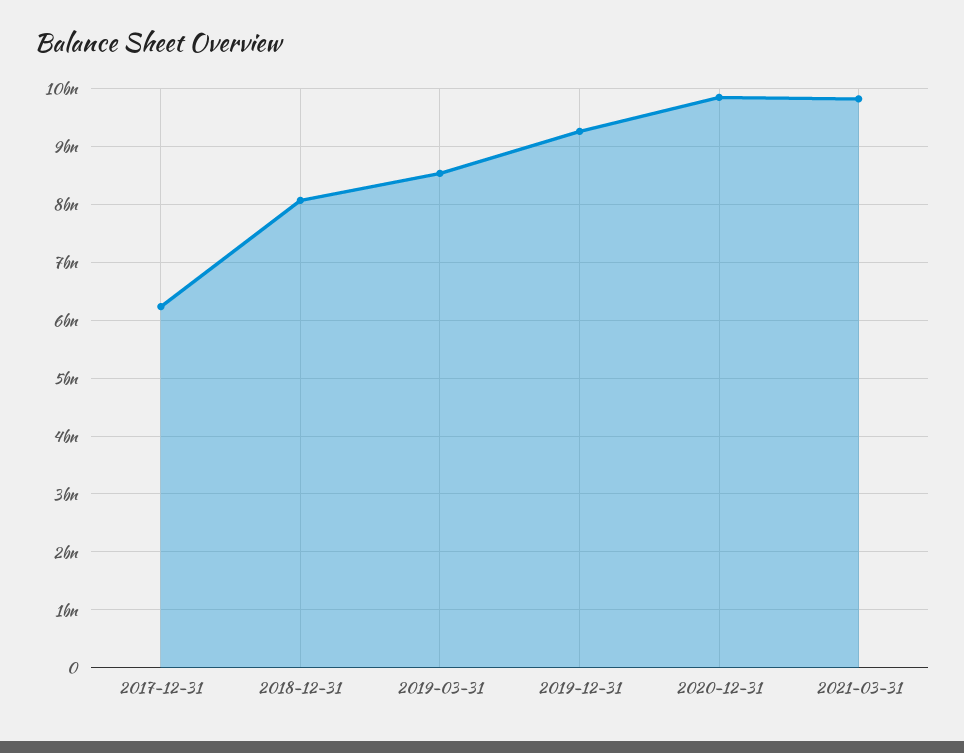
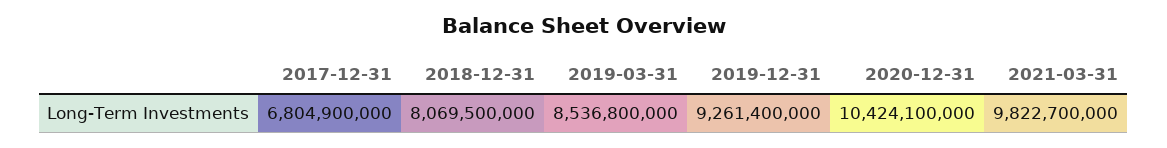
  {
-   "2017-12-31": 6200000000,
+   "2017-12-31": 6804900000,
    "2018-12-31": 8069500000,
    "2019-03-31": 8536800000,
    "2019-12-31": 9261400000,
-   "2020-12-31": 9800000000,
+   "2020-12-31": 10424100000,
    "2021-03-31": 9822700000
  }

